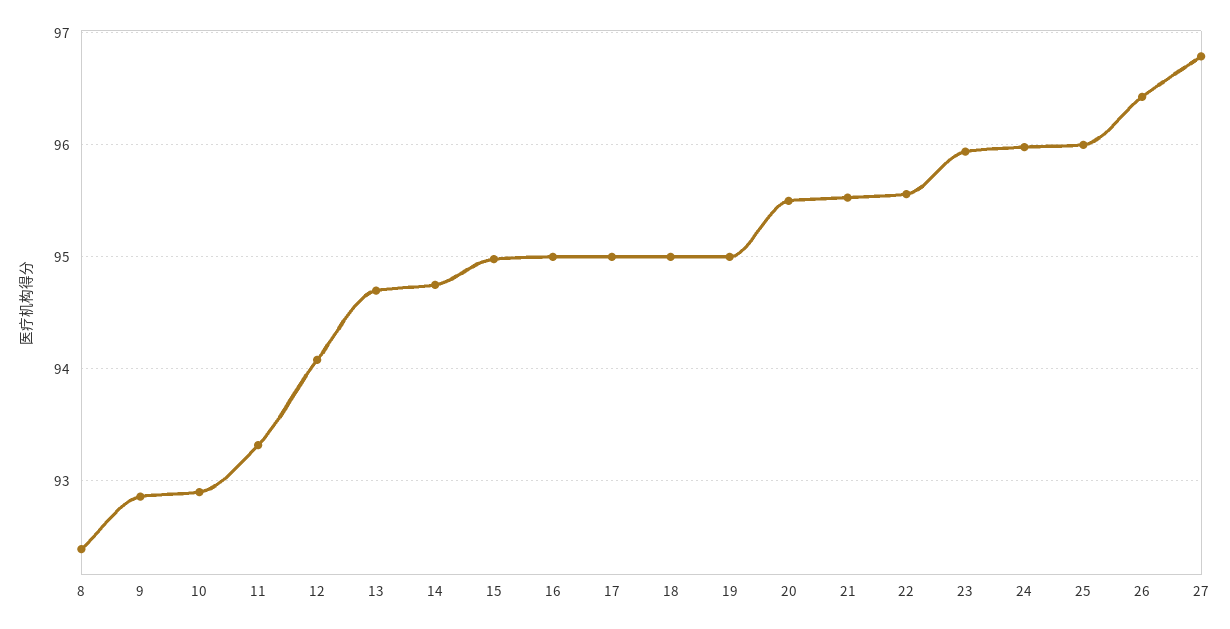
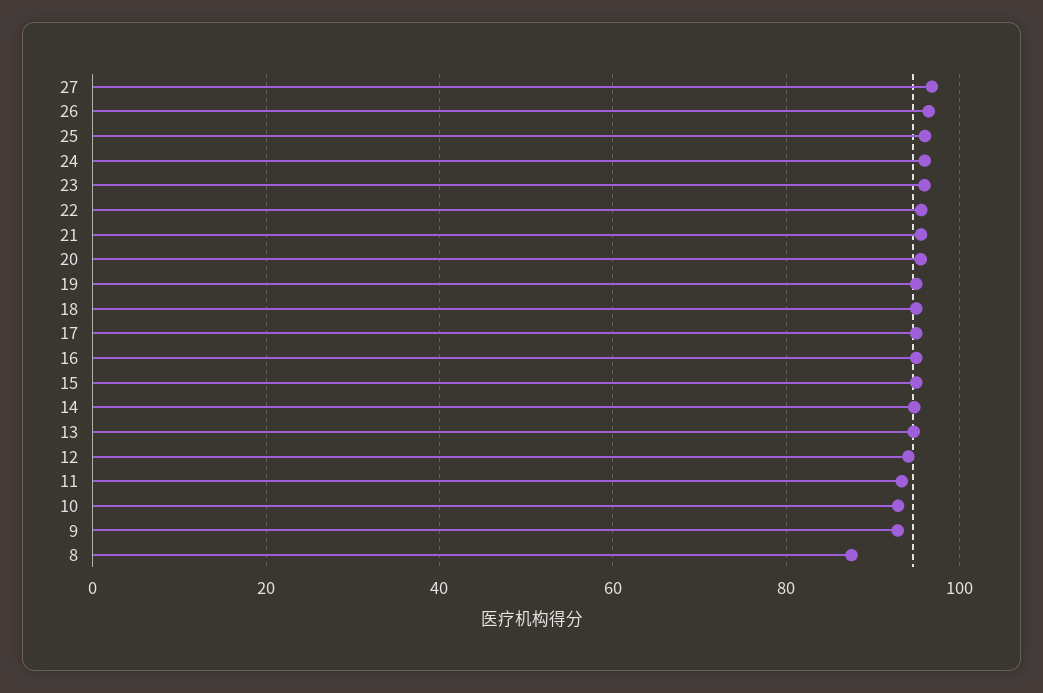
  {
-   "8": 92.4,
+   "8": 88,
    "9": 92.9,
    "10": 92.9,
    "11": 93.3,
    "12": 94.1,
    "13": 94.7,
    "14": 94.8,
    "15": 95,
    "16": 95,
    "17": 95,
    "18": 95,
    "19": 95,
    "20": 95.5,
    "21": 95.5,
    "22": 95.6,
    "23": 95.9,
    "24": 96,
    "25": 96,
    "26": 96.4,
    "27": 96.8
  }

